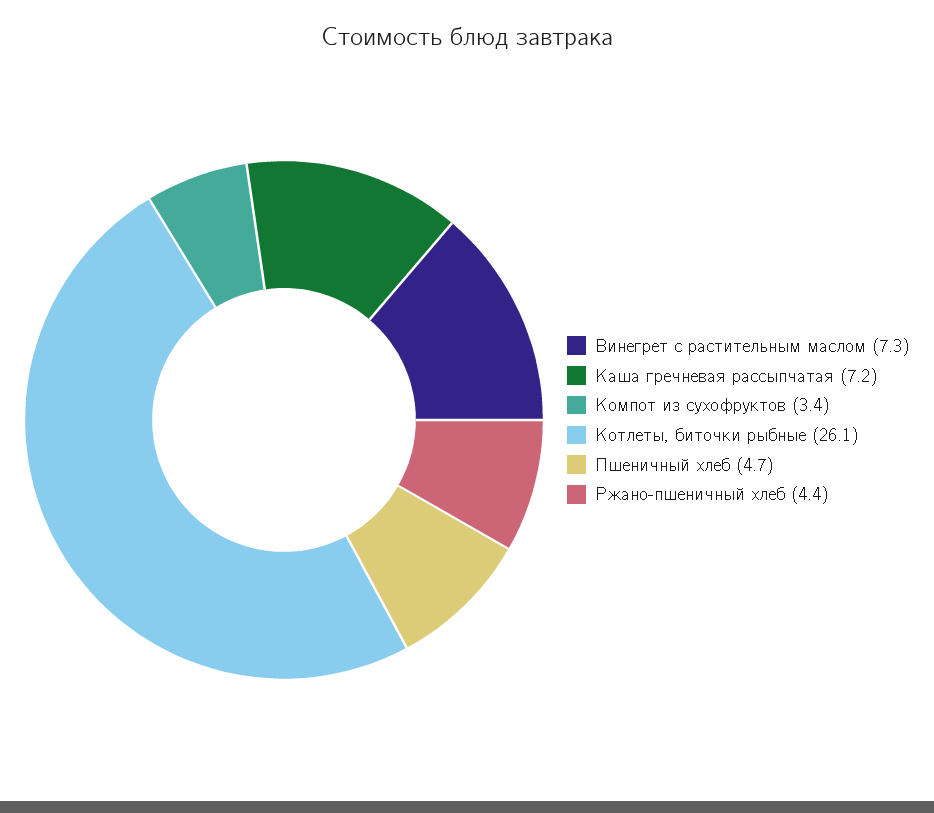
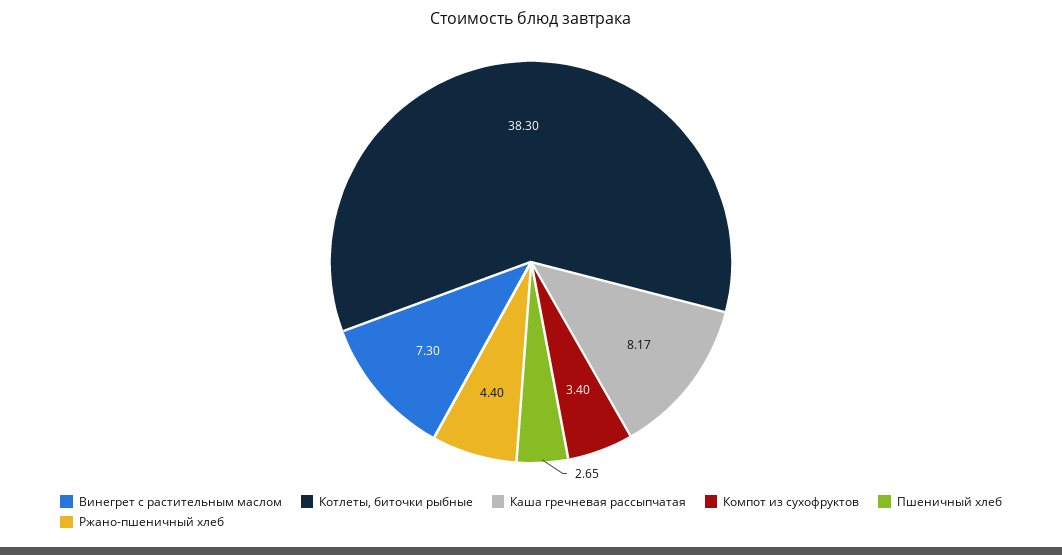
  {
    "Винегрет с растительным маслом": 7.3,
-   "Каша гречневая рассыпчатая": 7.2,
+   "Каша гречневая рассыпчатая": 8.17,
    "Компот из сухофруктов": 3.4,
-   "Котлеты, биточки рыбные": 26.1,
+   "Котлеты, биточки рыбные": 38.3,
-   "Пшеничный хлеб": 4.7,
+   "Пшеничный хлеб": 2.65,
    "Ржано-пшеничный хлеб": 4.4
  }

